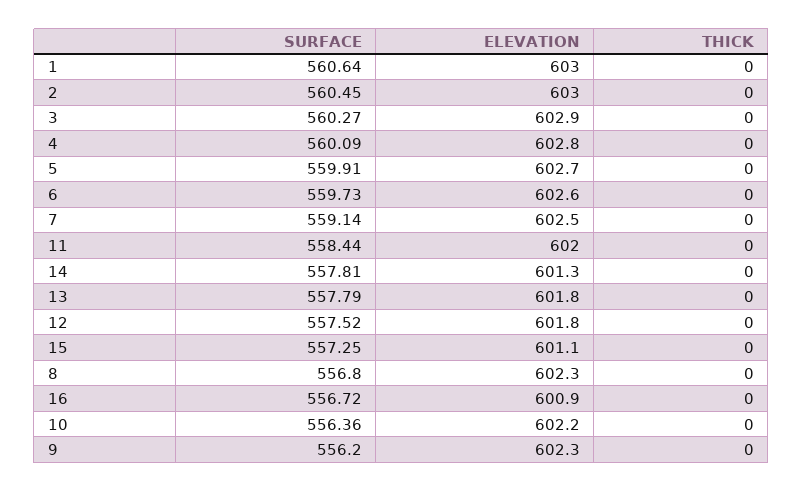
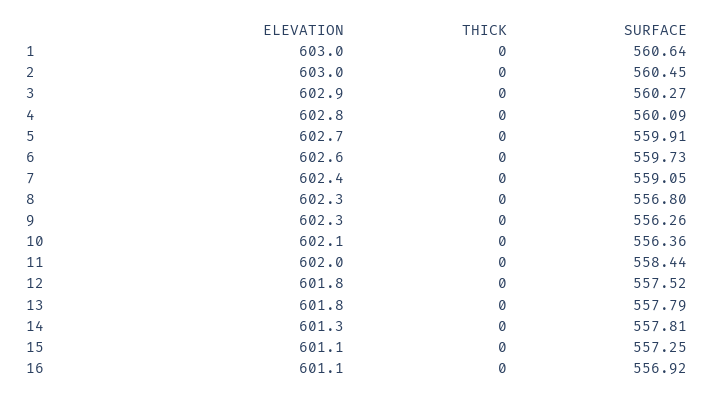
  {
    "SURFACE": {
      "1": 560.64,
      "2": 560.45,
      "3": 560.27,
      "4": 560.09,
      "5": 559.91,
      "6": 559.73,
-     "7": 559.14,
+     "7": 559.05,
      "11": 558.44,
      "14": 557.81,
      "13": 557.79,
      "12": 557.52,
      "15": 557.25,
      "8": 556.8,
-     "16": 556.72,
+     "16": 556.92,
      "10": 556.36,
-     "9": 556.2
+     "9": 556.26
    },
    "ELEVATION": {
      "1": 603,
      "2": 603,
      "3": 602.9,
      "4": 602.8,
      "5": 602.7,
      "6": 602.6,
-     "7": 602.5,
+     "7": 602.4,
      "11": 602,
      "14": 601.3,
      "13": 601.8,
      "12": 601.8,
      "15": 601.1,
      "8": 602.3,
-     "16": 600.9,
+     "16": 601.1,
-     "10": 602.2,
+     "10": 602.1,
      "9": 602.3
    },
    "THICK": {
      "1": 0,
      "2": 0,
      "3": 0,
      "4": 0,
      "5": 0,
      "6": 0,
      "7": 0,
      "11": 0,
      "14": 0,
      "13": 0,
      "12": 0,
      "15": 0,
      "8": 0,
      "16": 0,
      "10": 0,
      "9": 0
    }
  }

